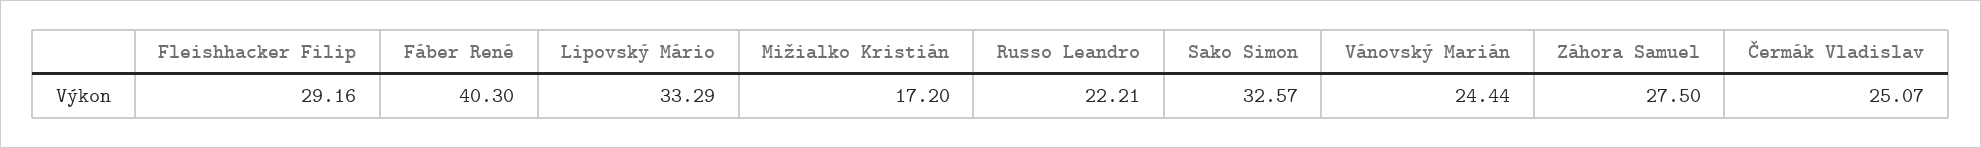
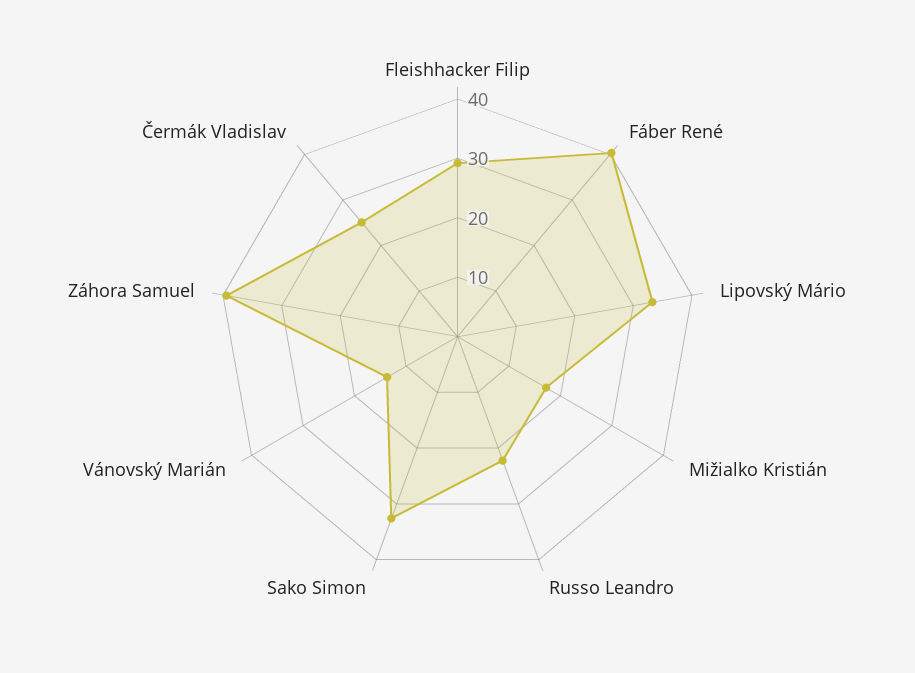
  {
    "Fleishhacker Filip": 29.16,
    "Fáber René": 40.3,
    "Lipovský Mário": 33.29,
    "Mižialko Kristián": 17.2,
    "Russo Leandro": 22.21,
    "Sako Simon": 32.57,
-   "Vánovský Marián": 24.44,
+   "Vánovský Marián": 14,
-   "Záhora Samuel": 27.5,
+   "Záhora Samuel": 40,
    "Čermák Vladislav": 25.07
  }

